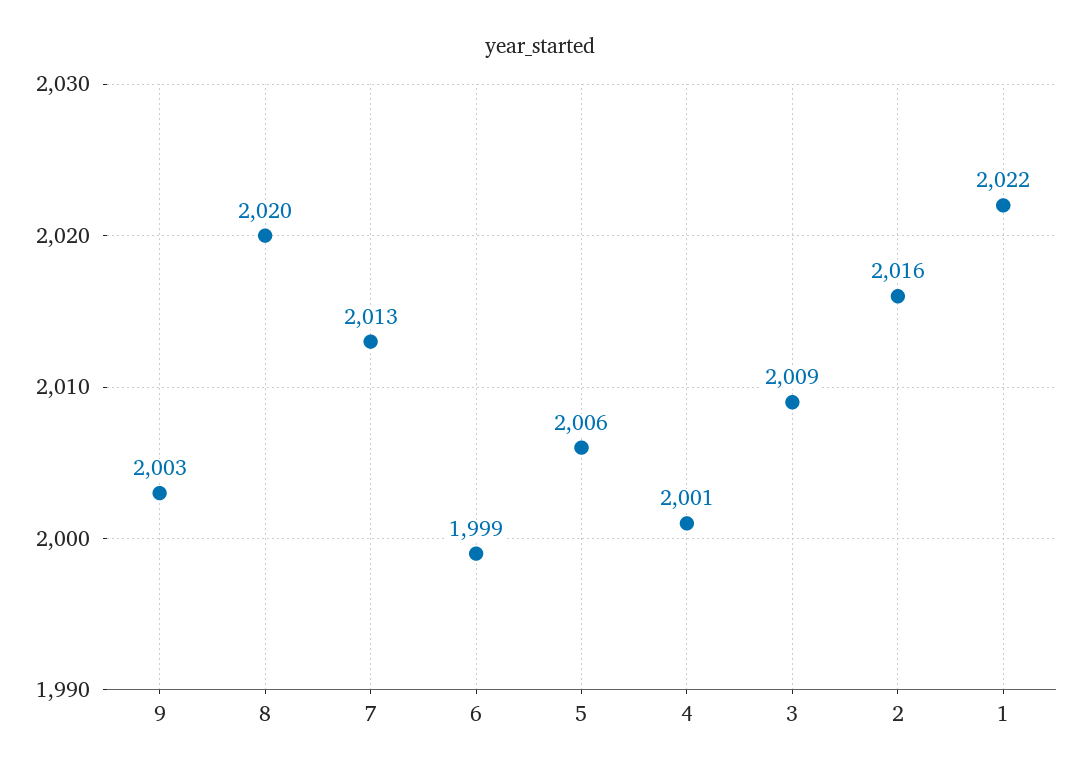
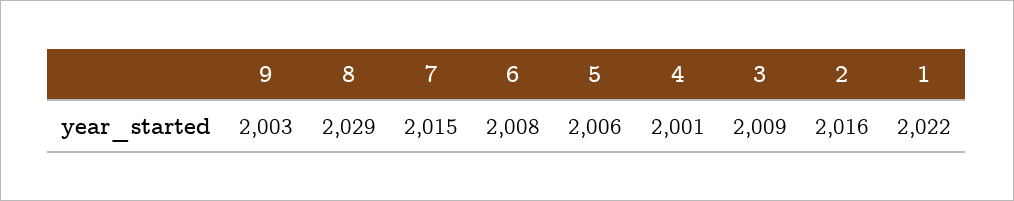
  {
    "9": 2003,
-   "8": 2020,
+   "8": 2029,
-   "7": 2013,
+   "7": 2015,
-   "6": 1999,
+   "6": 2008,
    "5": 2006,
    "4": 2001,
    "3": 2009,
    "2": 2016,
    "1": 2022
  }

